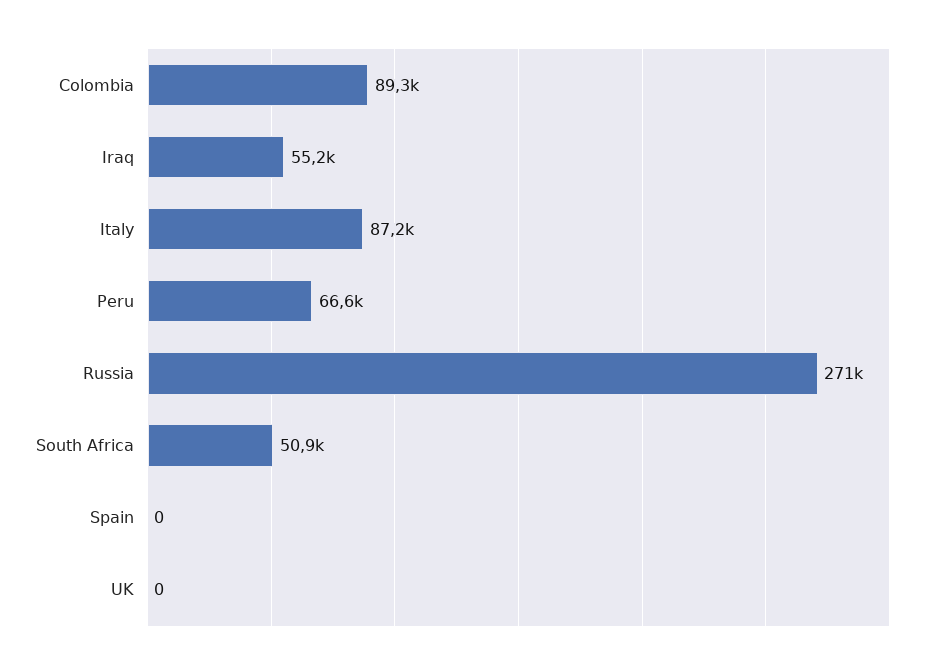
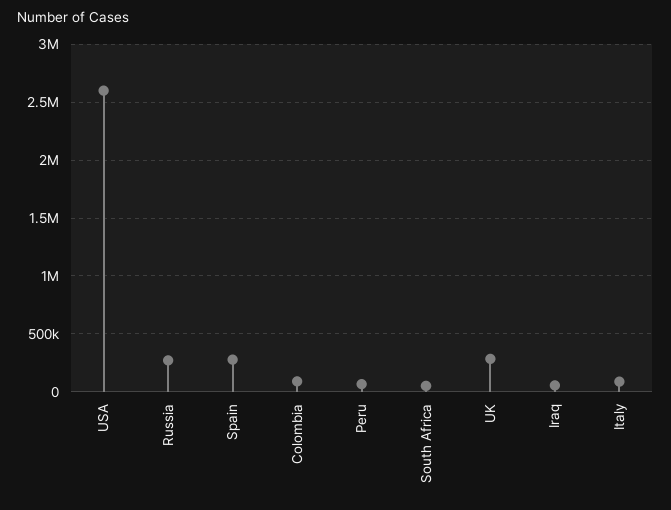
  {
    "Colombia": 89300,
    "Iraq": 55200,
    "Italy": 87200,
    "Peru": 66600,
    "Russia": 271000,
    "South Africa": 50900,
-   "Spain": 0,
+   "Spain": 300000,
-   "UK": 0
+   "UK": 300000,
+   "USA": 2600000
  }

